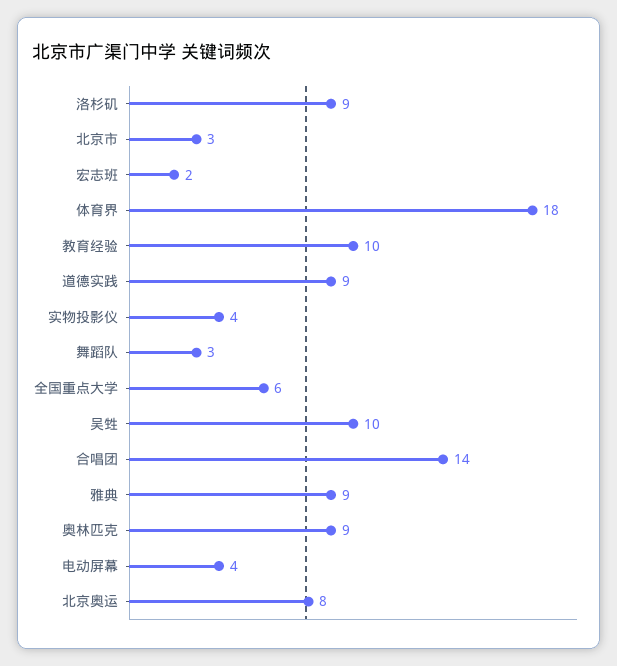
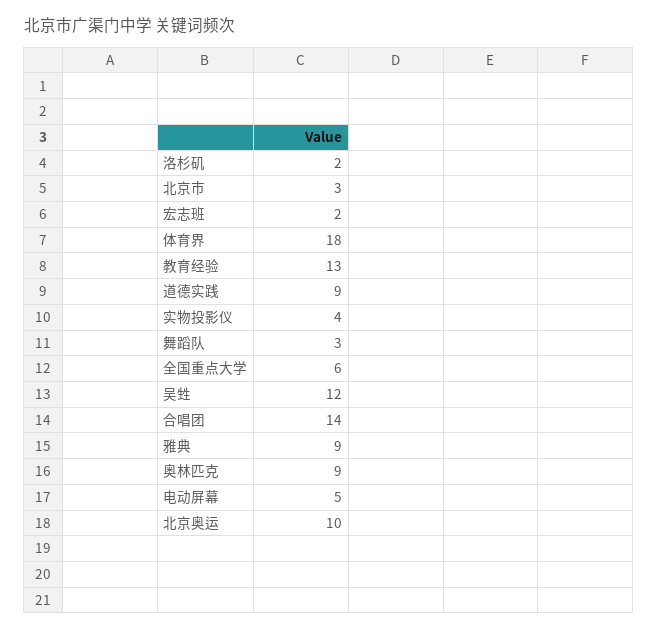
  {
-   "洛杉矶": 9,
+   "洛杉矶": 2,
    "北京市": 3,
    "宏志班": 2,
    "体育界": 18,
-   "教育经验": 10,
+   "教育经验": 13,
    "道德实践": 9,
    "实物投影仪": 4,
    "舞蹈队": 3,
    "全国重点大学": 6,
-   "吴甡": 10,
+   "吴甡": 12,
    "合唱团": 14,
    "雅典": 9,
    "奥林匹克": 9,
-   "电动屏幕": 4,
+   "电动屏幕": 5,
-   "北京奥运": 8
+   "北京奥运": 10
  }

